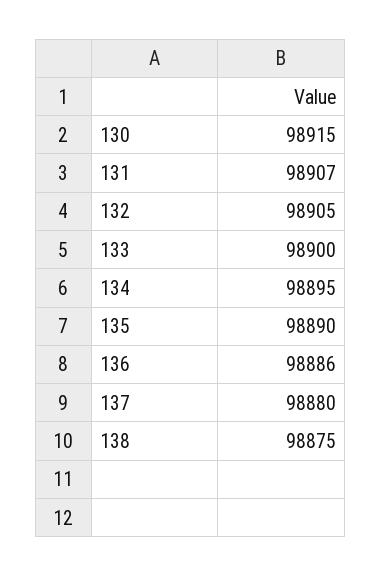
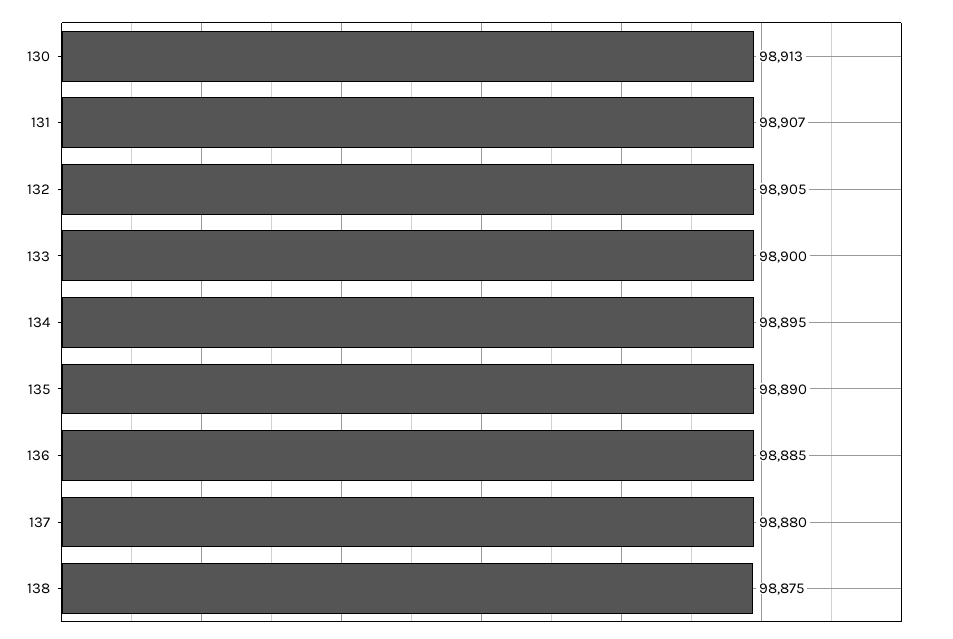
  {
-   "130": 98915,
+   "130": 98913,
    "131": 98907,
    "132": 98905,
    "133": 98900,
    "134": 98895,
    "135": 98890,
-   "136": 98886,
+   "136": 98885,
    "137": 98880,
    "138": 98875
  }

